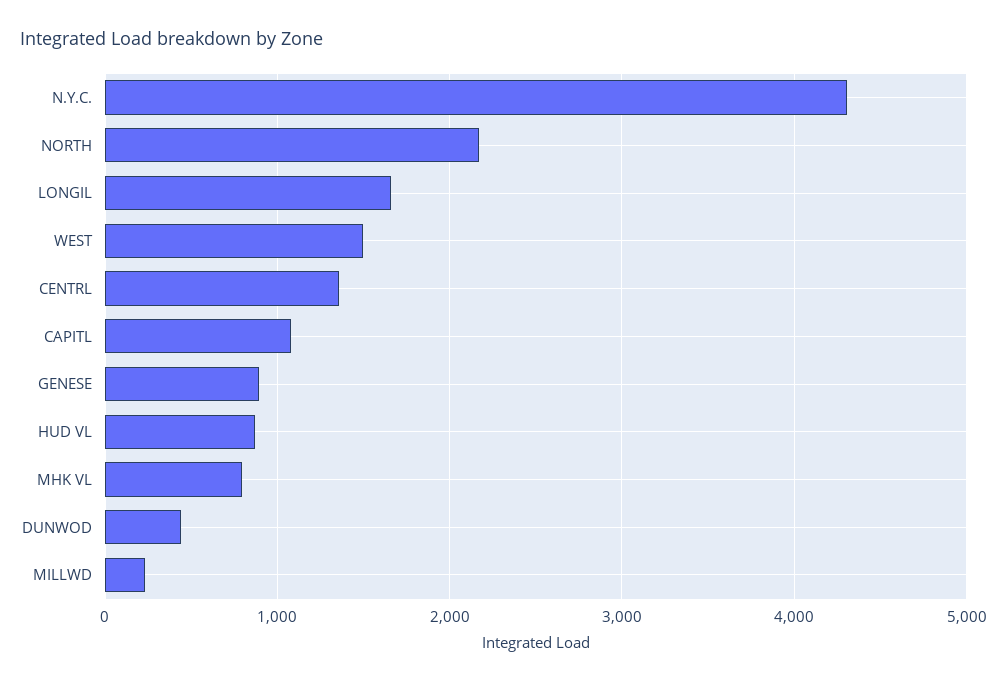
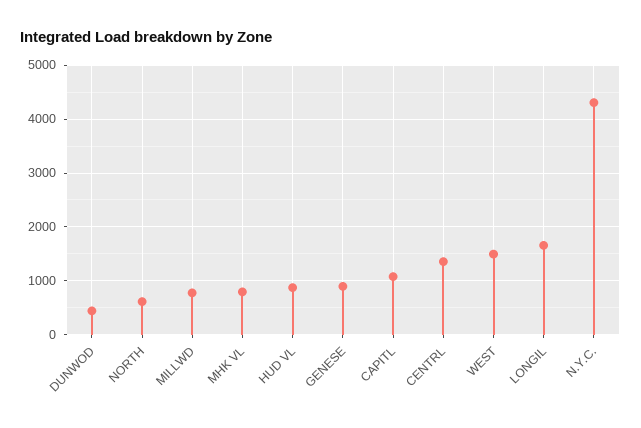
  {
    "N.Y.C.": 4300,
-   "NORTH": 2200,
+   "NORTH": 600,
    "LONGIL": 1700,
    "WEST": 1500,
    "CENTRL": 1400,
    "CAPITL": 1100,
    "GENESE": 900,
    "HUD VL": 900,
    "MHK VL": 800,
    "DUNWOD": 400,
-   "MILLWD": 200
+   "MILLWD": 800
  }

